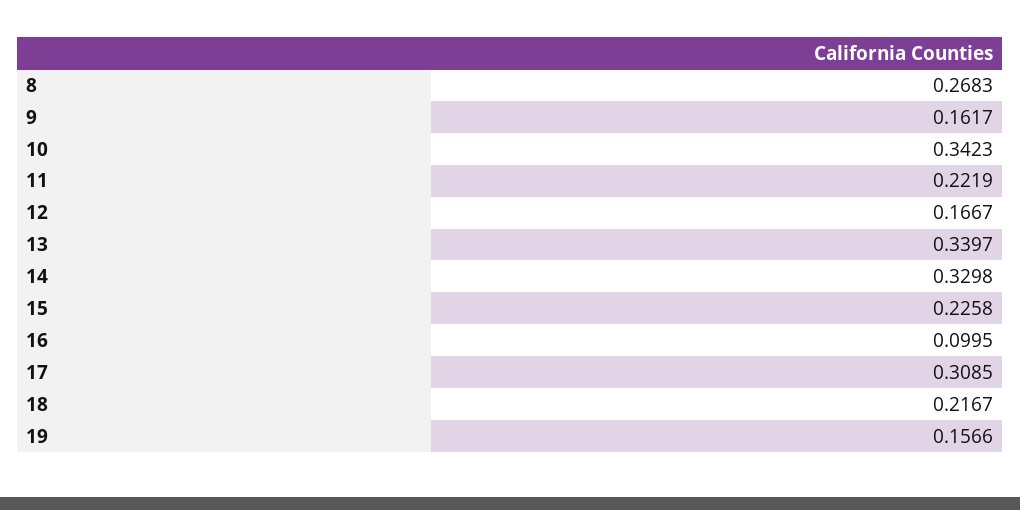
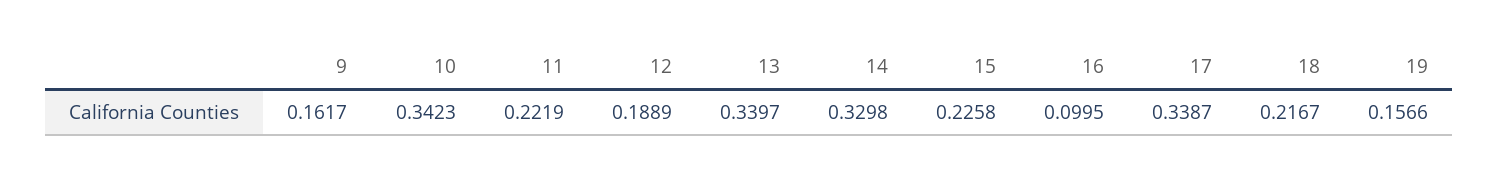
  {
-   "8": 0.2683,
    "9": 0.1617,
    "10": 0.3423,
    "11": 0.2219,
-   "12": 0.1667,
+   "12": 0.1889,
    "13": 0.3397,
    "14": 0.3298,
    "15": 0.2258,
    "16": 0.0995,
-   "17": 0.3085,
+   "17": 0.3387,
    "18": 0.2167,
    "19": 0.1566
  }

